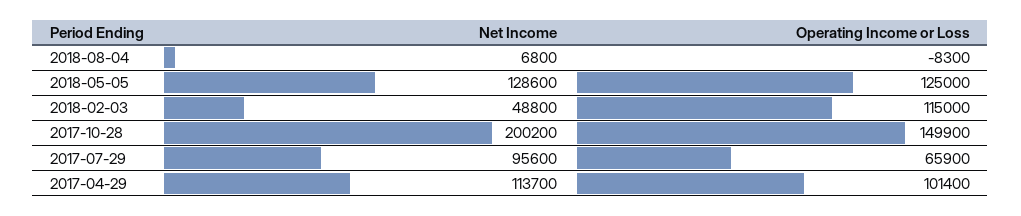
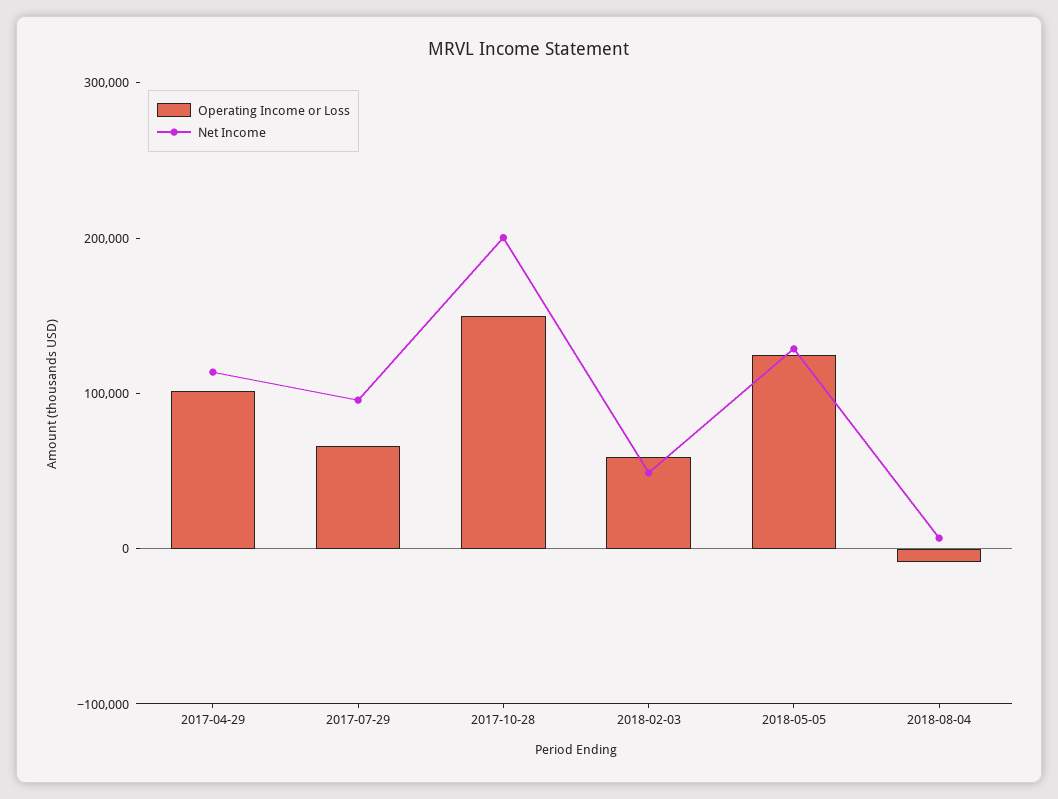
  {
    "Net Income": {
      "2018-08-04": 6800,
      "2018-05-05": 128600,
      "2018-02-03": 48800,
      "2017-10-28": 200200,
      "2017-07-29": 95600,
      "2017-04-29": 113700
    },
    "Operating Income or Loss": {
      "2018-08-04": -8300,
      "2018-05-05": 125000,
-     "2018-02-03": 115000,
+     "2018-02-03": 60000,
      "2017-10-28": 149900,
      "2017-07-29": 65900,
      "2017-04-29": 101400
    }
  }

